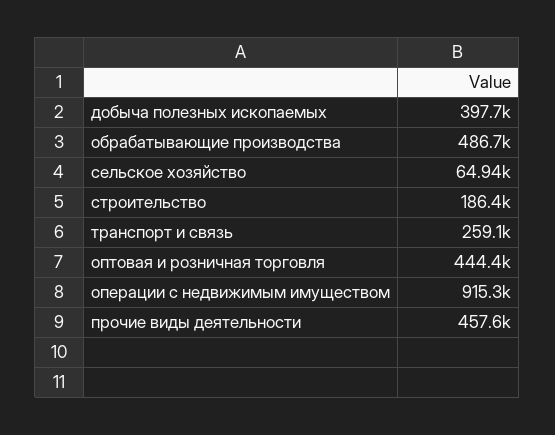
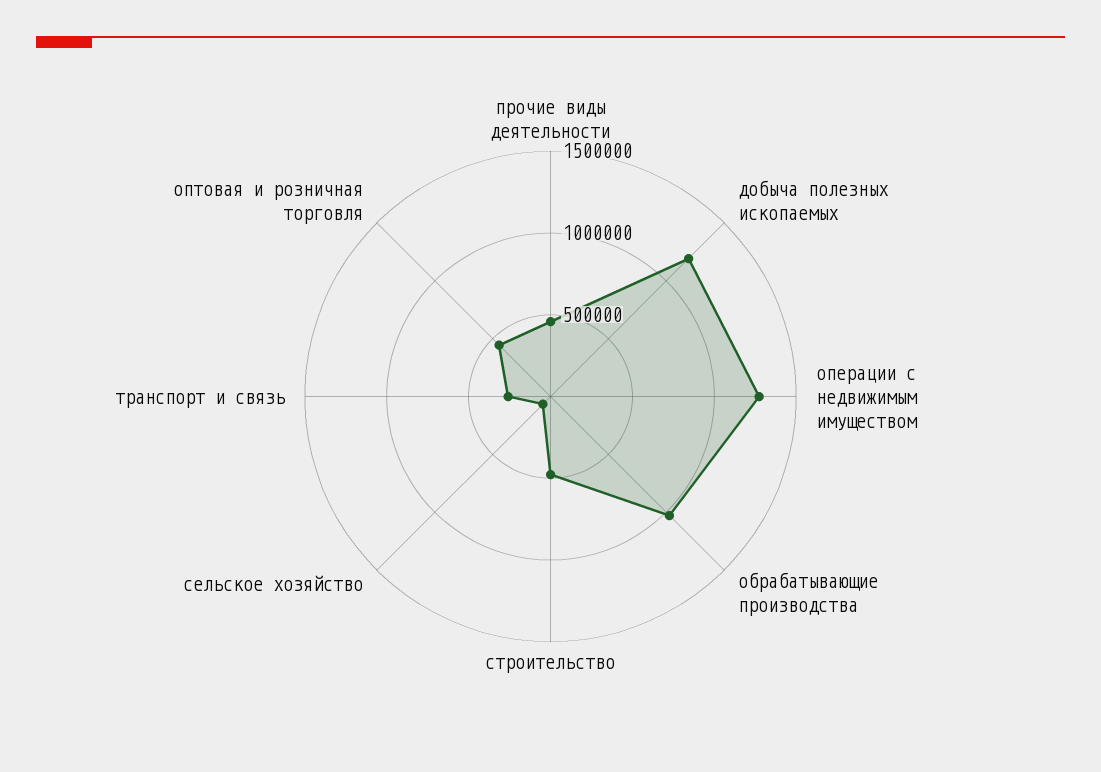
  {
-   "добыча полезных ископаемых": 397700,
+   "добыча полезных ископаемых": 1200000,
-   "обрабатывающие производства": 486700,
+   "обрабатывающие производства": 1000000,
    "сельское хозяйство": 64940,
-   "строительство": 186400,
+   "строительство": 500000,
    "транспорт и связь": 259100,
    "оптовая и розничная торговля": 444400,
-   "операции с недвижимым имуществом": 915300,
+   "операции с недвижимым имуществом": 1300000,
    "прочие виды деятельности": 457600
  }

